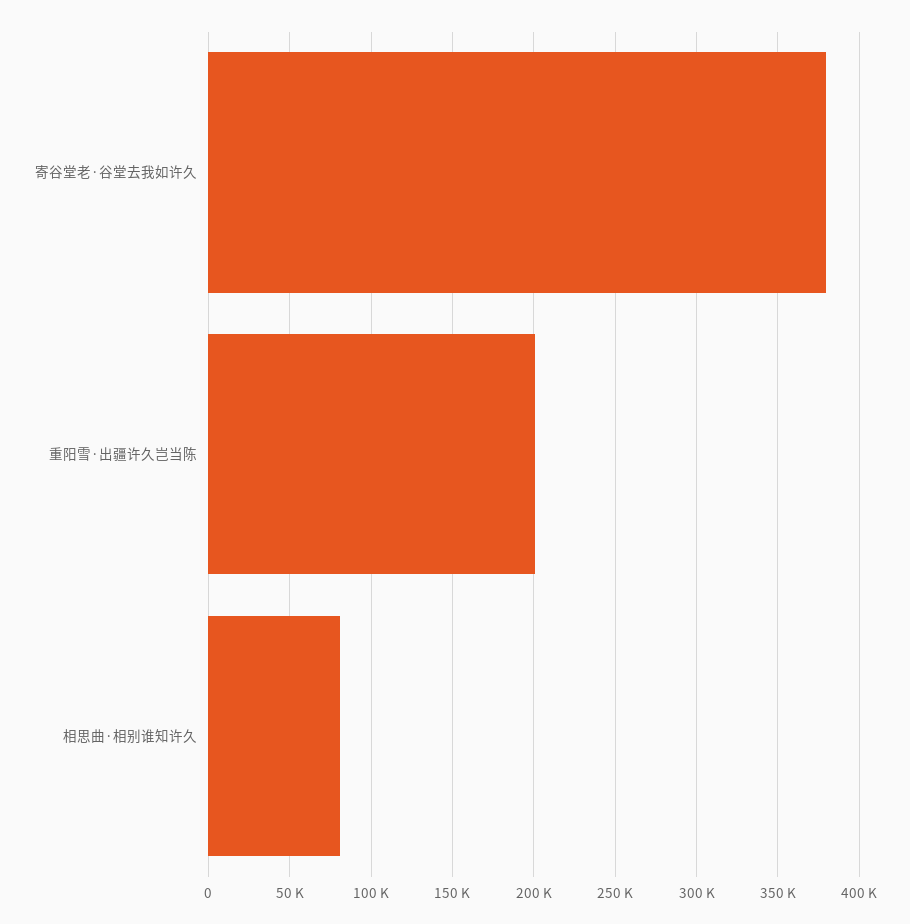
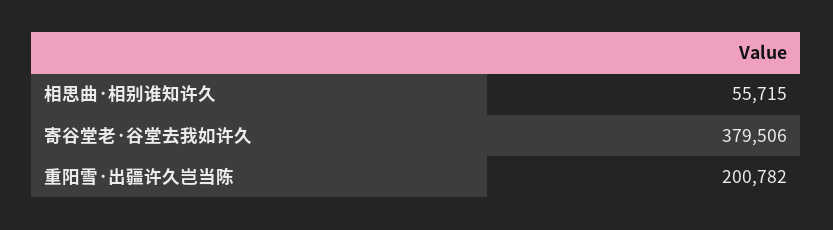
  {
    "寄谷堂老·谷堂去我如许久": 379506,
    "重阳雪·出疆许久岂当陈": 200782,
-   "相思曲·相别谁知许久": 80000
+   "相思曲·相别谁知许久": 55715
  }

